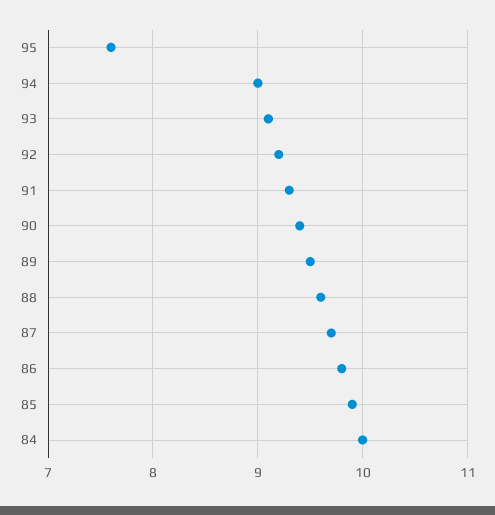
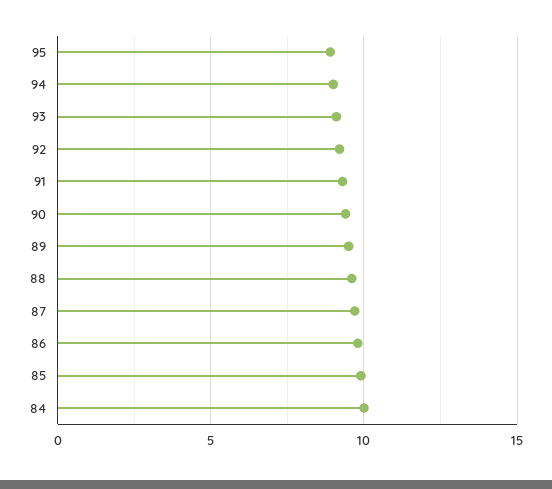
  {
-   "95": 7.6,
+   "95": 9,
    "94": 9,
    "93": 9.1,
    "92": 9.2,
    "91": 9.3,
    "90": 9.4,
    "89": 9.5,
    "88": 9.6,
    "87": 9.7,
    "86": 9.8,
    "85": 9.9,
    "84": 10
  }

